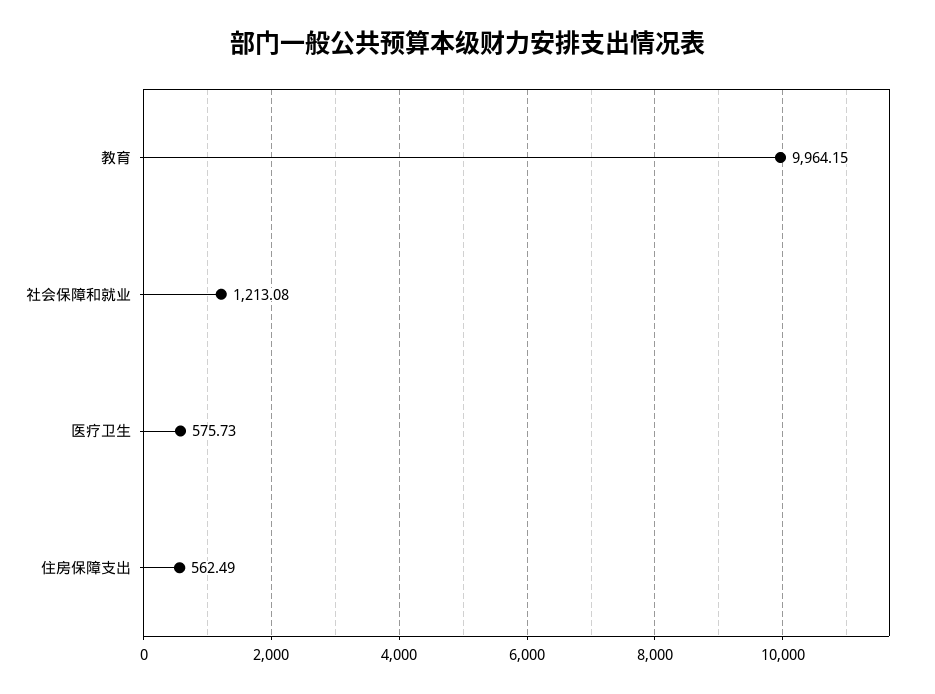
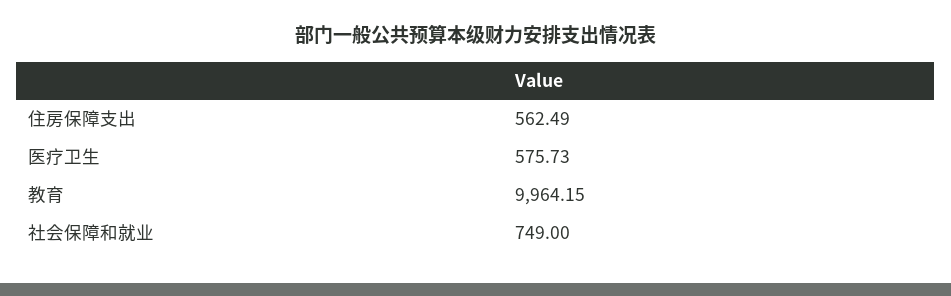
  {
    "教育": 9964.15,
-   "社会保障和就业": 1213.08,
+   "社会保障和就业": 749,
    "医疗卫生": 575.73,
    "住房保障支出": 562.49
  }

